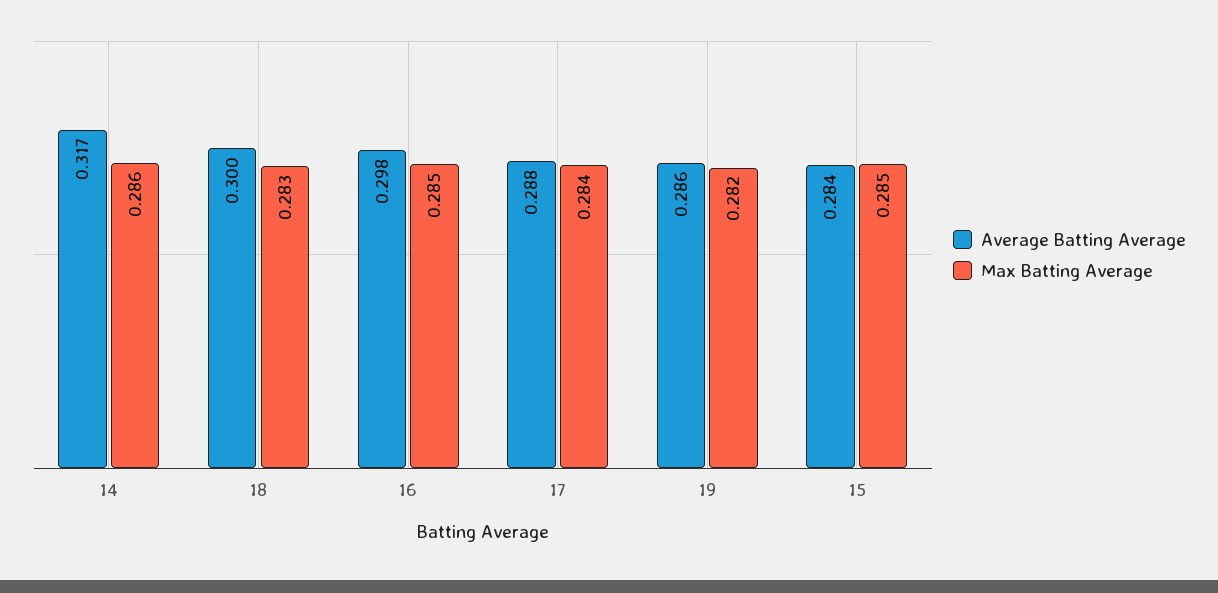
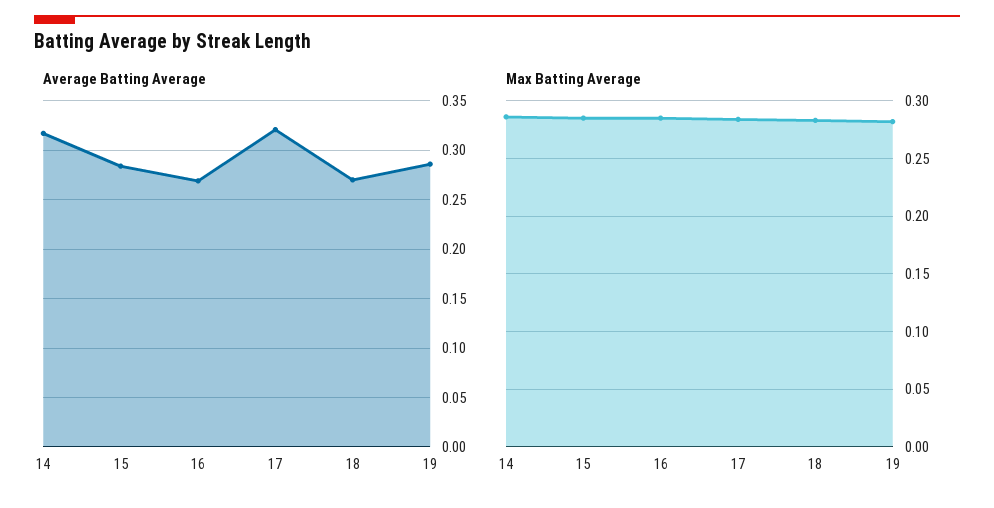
  {
    "Average Batting Average": {
      "14": 0.317,
-     "18": 0.3,
+     "18": 0.27,
-     "16": 0.298,
+     "16": 0.27,
-     "17": 0.288,
+     "17": 0.32,
      "19": 0.286,
      "15": 0.284
    },
    "Max Batting Average": {
      "14": 0.286,
      "18": 0.283,
      "16": 0.285,
      "17": 0.284,
      "19": 0.282,
      "15": 0.285
    }
  }

